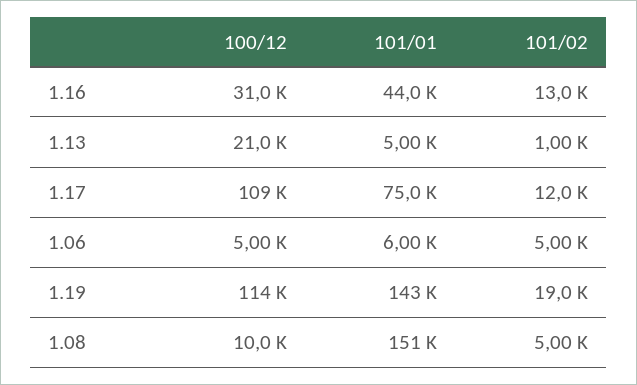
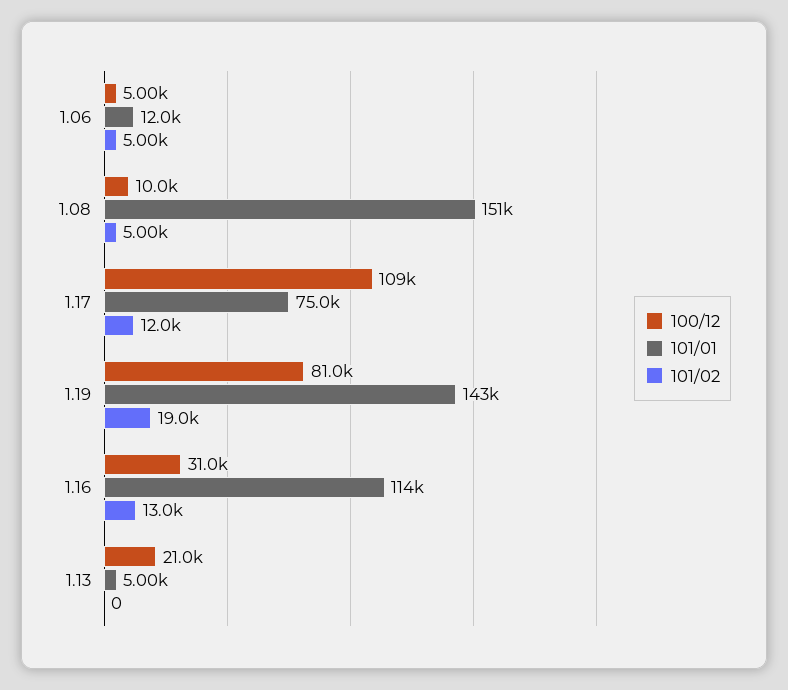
  {
    "100/12": {
      "1.16": 31000,
      "1.13": 21000,
      "1.17": 109000,
      "1.06": 5000,
-     "1.19": 114000,
+     "1.19": 81000,
      "1.08": 10000
    },
    "101/01": {
-     "1.16": 44000,
+     "1.16": 114000,
      "1.13": 5000,
      "1.17": 75000,
-     "1.06": 6000,
+     "1.06": 12000,
      "1.19": 143000,
      "1.08": 151000
    },
    "101/02": {
      "1.16": 13000,
-     "1.13": 1000,
+     "1.13": 0,
      "1.17": 12000,
      "1.06": 5000,
      "1.19": 19000,
      "1.08": 5000
    }
  }

